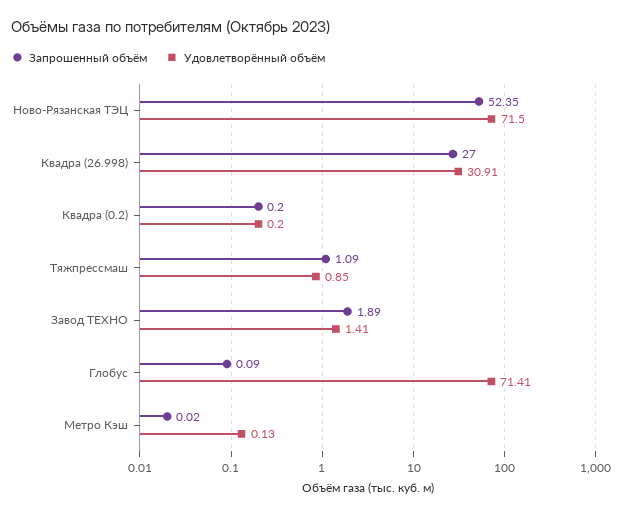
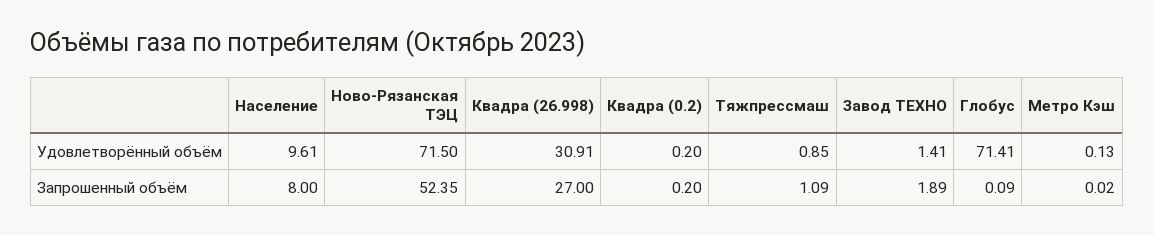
  {
    "Запрошенный объём": {
      "Ново-Рязанская ТЭЦ": 52.35,
      "Квадра (26.998)": 27,
      "Квадра (0.2)": 0.2,
      "Тяжпрессмаш": 1.09,
      "Завод ТЕХНО": 1.89,
      "Глобус": 0.09,
-     "Метро Кэш": 0.02
+     "Метро Кэш": 0.02,
+     "Население": 8
    },
    "Удовлетворённый объём": {
      "Ново-Рязанская ТЭЦ": 71.5,
      "Квадра (26.998)": 30.91,
      "Квадра (0.2)": 0.2,
      "Тяжпрессмаш": 0.85,
      "Завод ТЕХНО": 1.41,
      "Глобус": 71.41,
-     "Метро Кэш": 0.13
+     "Метро Кэш": 0.13,
+     "Население": 9.61
    }
  }

